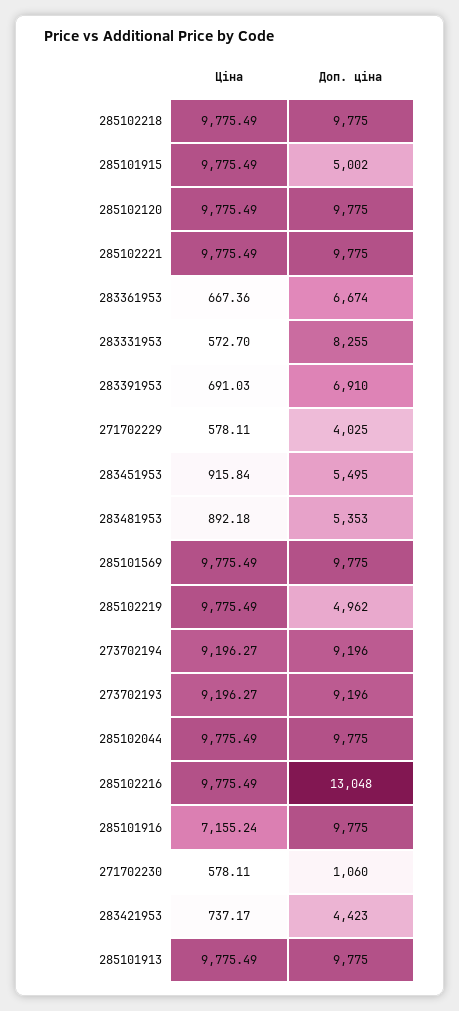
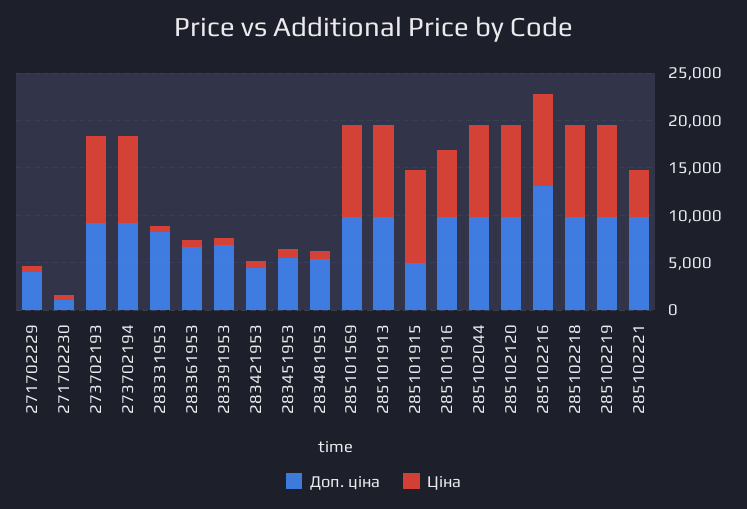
  {
    "Ціна": {
      "285102218": 9775.49,
      "285101915": 9775.49,
      "285102120": 9775.49,
-     "285102221": 9775.49,
+     "285102221": 5000,
      "283361953": 667.36,
      "283331953": 572.7,
      "283391953": 691.03,
      "271702229": 578.11,
      "283451953": 915.84,
      "283481953": 892.18,
      "285101569": 9775.49,
      "285102219": 9775.49,
      "273702194": 9196.27,
      "273702193": 9196.27,
      "285102044": 9775.49,
      "285102216": 9775.49,
      "285101916": 7155.24,
      "271702230": 578.11,
      "283421953": 737.17,
      "285101913": 9775.49
    },
    "Доп. ціна": {
      "285102218": 9775,
      "285101915": 5002,
      "285102120": 9775,
      "285102221": 9775,
      "283361953": 6674,
      "283331953": 8255,
      "283391953": 6910,
      "271702229": 4025,
      "283451953": 5495,
      "283481953": 5353,
      "285101569": 9775,
-     "285102219": 4962,
+     "285102219": 10000,
      "273702194": 9196,
      "273702193": 9196,
      "285102044": 9775,
      "285102216": 13048,
      "285101916": 9775,
      "271702230": 1060,
      "283421953": 4423,
      "285101913": 9775
    }
  }

